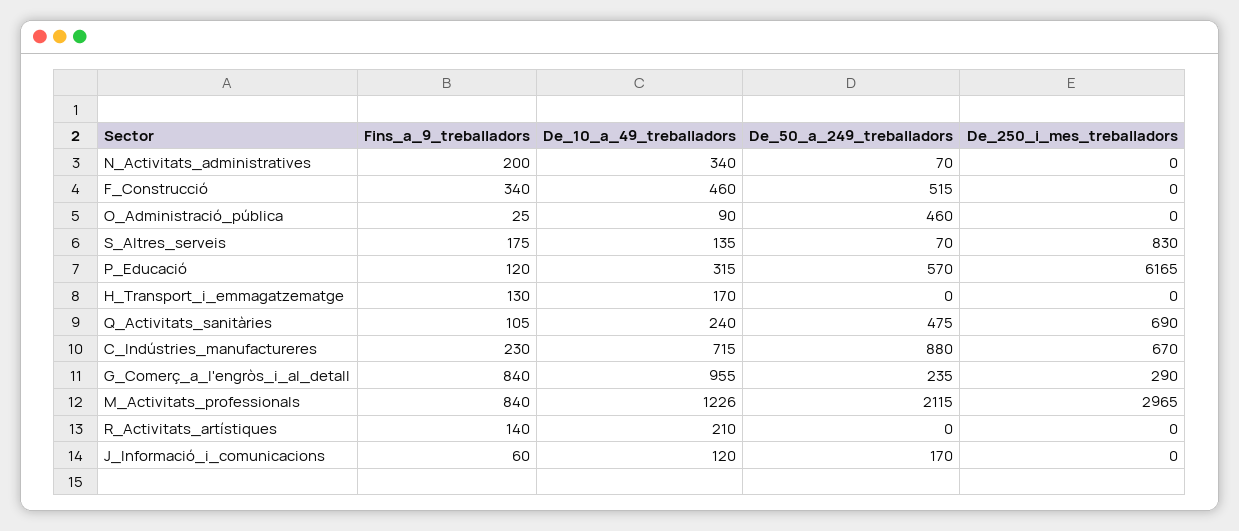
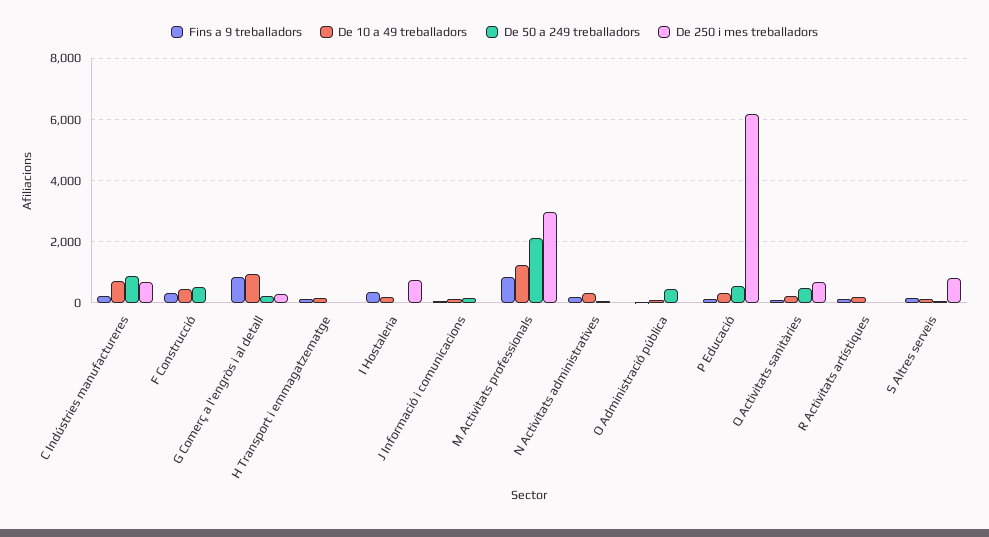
  {
    "Fins_a_9_treballadors": {
      "N_Activitats_administratives": 200,
      "F_Construcció": 340,
      "O_Administració_pública": 25,
      "S_Altres_serveis": 175,
      "P_Educació": 120,
      "H_Transport_i_emmagatzematge": 130,
      "Q_Activitats_sanitàries": 105,
      "C_Indústries_manufactureres": 230,
      "G_Comerç_a_l'engròs_i_al_detall": 840,
      "M_Activitats_professionals": 840,
      "R_Activitats_artístiques": 140,
-     "J_Informació_i_comunicacions": 60
+     "J_Informació_i_comunicacions": 60,
+     "I Hostaleria": 400
    },
    "De_10_a_49_treballadors": {
      "N_Activitats_administratives": 340,
      "F_Construcció": 460,
      "O_Administració_pública": 90,
      "S_Altres_serveis": 135,
      "P_Educació": 315,
      "H_Transport_i_emmagatzematge": 170,
      "Q_Activitats_sanitàries": 240,
      "C_Indústries_manufactureres": 715,
      "G_Comerç_a_l'engròs_i_al_detall": 955,
      "M_Activitats_professionals": 1226,
      "R_Activitats_artístiques": 210,
-     "J_Informació_i_comunicacions": 120
+     "J_Informació_i_comunicacions": 120,
+     "I Hostaleria": 200
    },
    "De_50_a_249_treballadors": {
      "N_Activitats_administratives": 70,
      "F_Construcció": 515,
      "O_Administració_pública": 460,
      "S_Altres_serveis": 70,
      "P_Educació": 570,
      "H_Transport_i_emmagatzematge": 0,
      "Q_Activitats_sanitàries": 475,
      "C_Indústries_manufactureres": 880,
      "G_Comerç_a_l'engròs_i_al_detall": 235,
      "M_Activitats_professionals": 2115,
      "R_Activitats_artístiques": 0,
-     "J_Informació_i_comunicacions": 170
+     "J_Informació_i_comunicacions": 170,
+     "I Hostaleria": 0
    },
    "De_250_i_mes_treballadors": {
      "N_Activitats_administratives": 0,
      "F_Construcció": 0,
      "O_Administració_pública": 0,
      "S_Altres_serveis": 830,
      "P_Educació": 6165,
      "H_Transport_i_emmagatzematge": 0,
      "Q_Activitats_sanitàries": 690,
      "C_Indústries_manufactureres": 670,
      "G_Comerç_a_l'engròs_i_al_detall": 290,
      "M_Activitats_professionals": 2965,
      "R_Activitats_artístiques": 0,
-     "J_Informació_i_comunicacions": 0
+     "J_Informació_i_comunicacions": 0,
+     "I Hostaleria": 800
    }
  }

